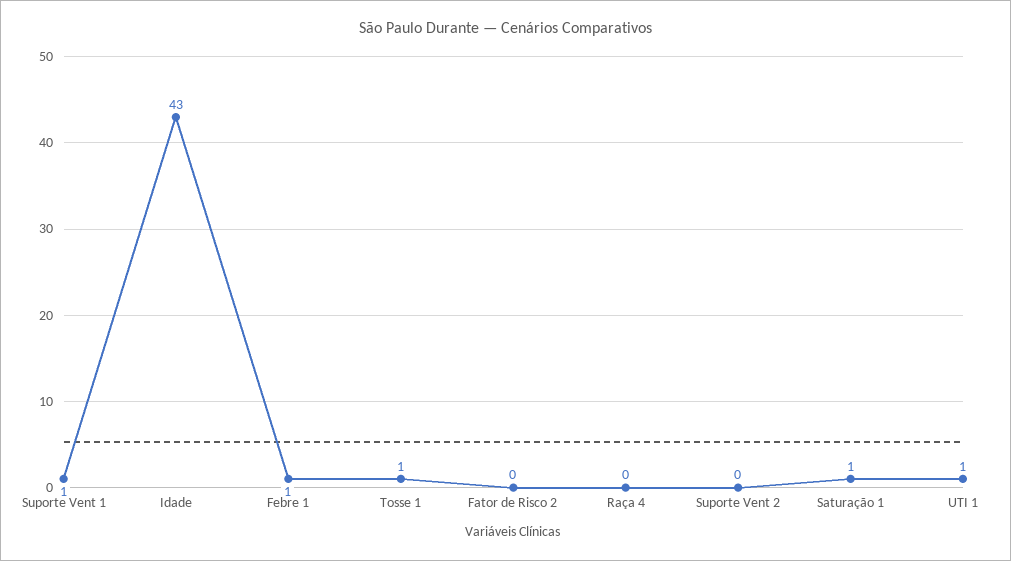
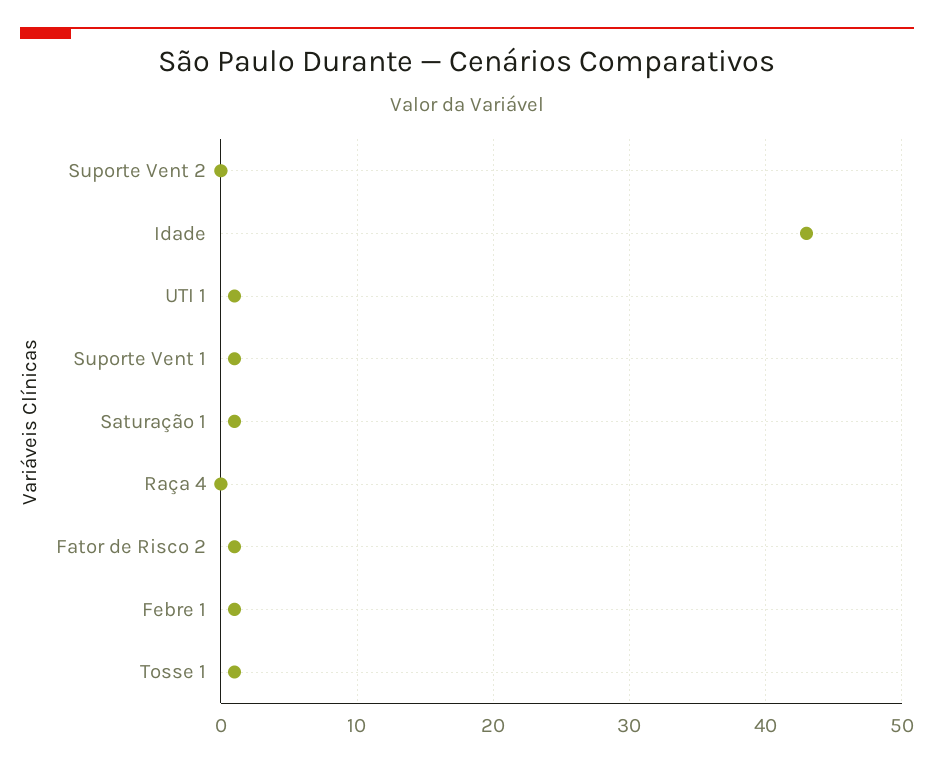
  {
    "Suporte Vent 1": 1,
    "Idade": 43,
    "Febre 1": 1,
    "Tosse 1": 1,
-   "Fator de Risco 2": 0,
+   "Fator de Risco 2": 1,
    "Raça 4": 0,
    "Suporte Vent 2": 0,
    "Saturação 1": 1,
    "UTI 1": 1
  }

